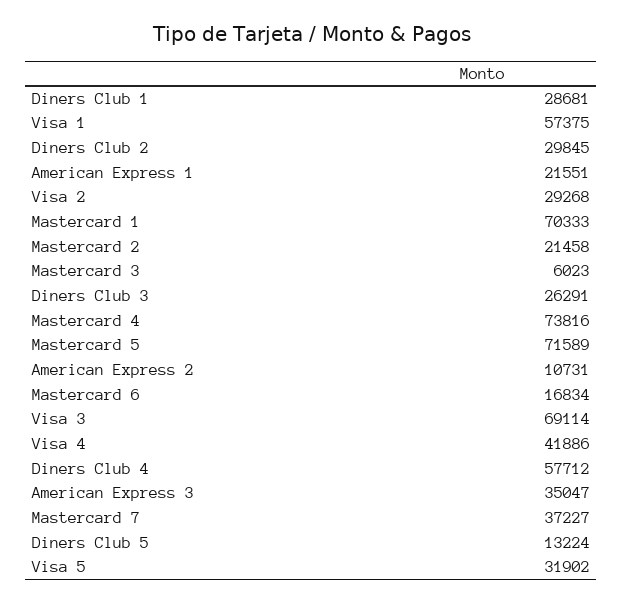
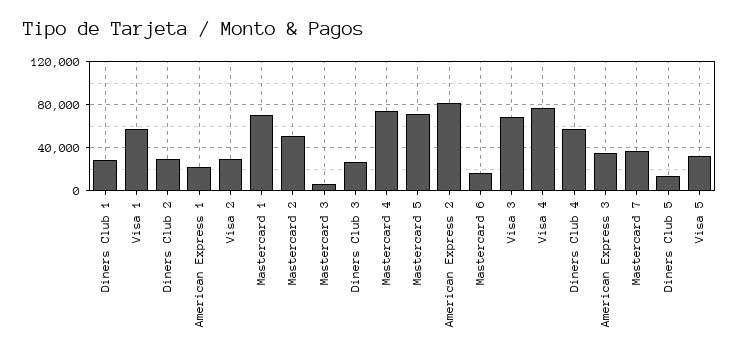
  {
    "Diners Club 1": 28681,
    "Visa 1": 57375,
    "Diners Club 2": 29845,
    "American Express 1": 21551,
    "Visa 2": 29268,
    "Mastercard 1": 70333,
-   "Mastercard 2": 21458,
+   "Mastercard 2": 50000,
    "Mastercard 3": 6023,
    "Diners Club 3": 26291,
    "Mastercard 4": 73816,
    "Mastercard 5": 71589,
-   "American Express 2": 10731,
+   "American Express 2": 80000,
    "Mastercard 6": 16834,
    "Visa 3": 69114,
-   "Visa 4": 41886,
+   "Visa 4": 80000,
    "Diners Club 4": 57712,
    "American Express 3": 35047,
    "Mastercard 7": 37227,
    "Diners Club 5": 13224,
    "Visa 5": 31902
  }

